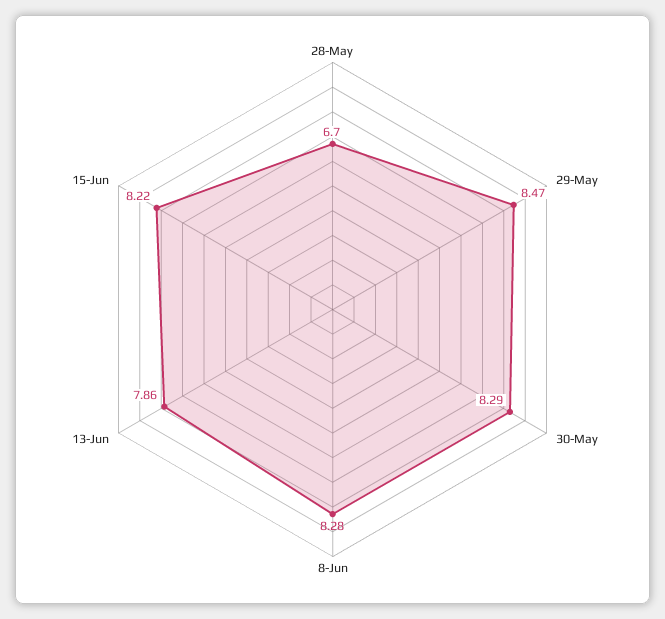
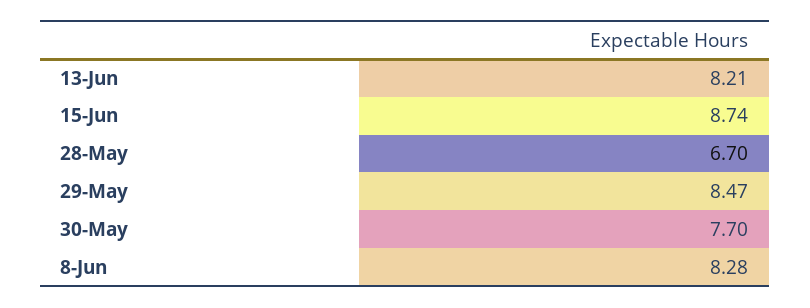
  {
    "28-May": 6.7,
    "29-May": 8.47,
-   "30-May": 8.29,
+   "30-May": 7.7,
    "8-Jun": 8.28,
-   "13-Jun": 7.86,
+   "13-Jun": 8.21,
-   "15-Jun": 8.22
+   "15-Jun": 8.74
  }

